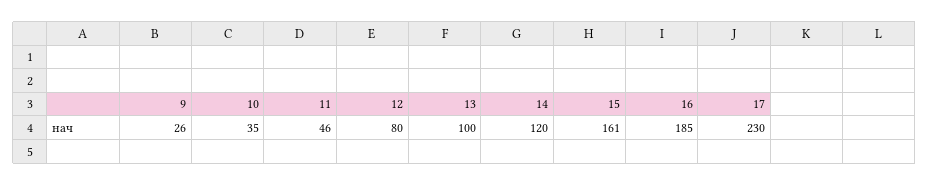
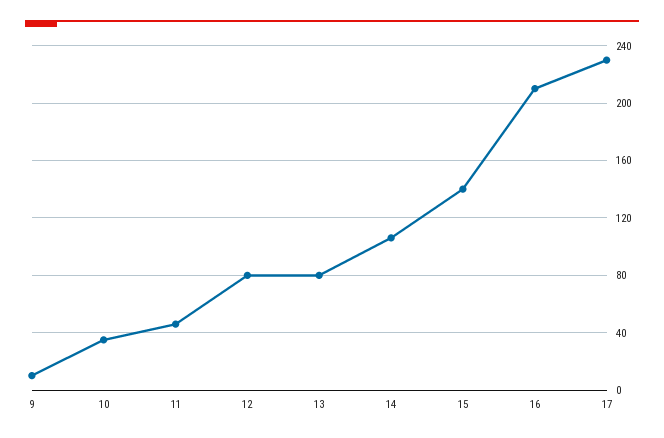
  {
-   "9": 26,
+   "9": 10,
    "10": 35,
    "11": 46,
    "12": 80,
-   "13": 100,
+   "13": 80,
-   "14": 120,
+   "14": 105,
-   "15": 161,
+   "15": 140,
-   "16": 185,
+   "16": 210,
    "17": 230
  }

